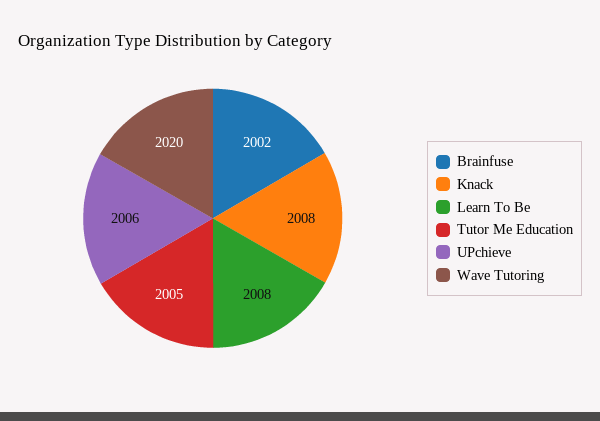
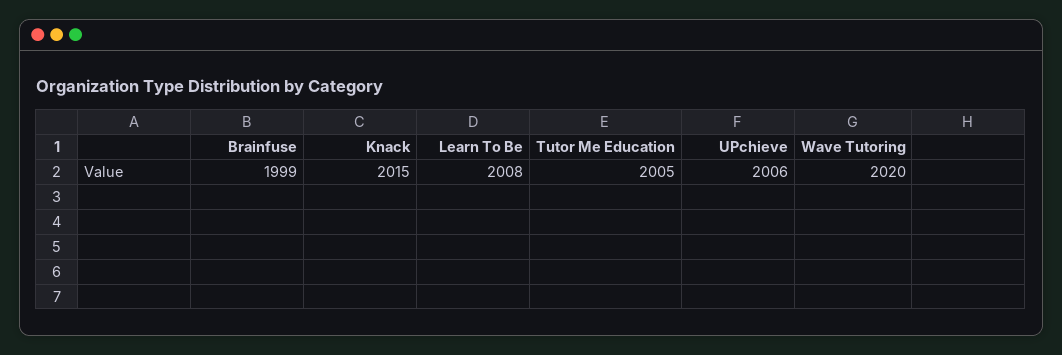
  {
-   "Brainfuse": 2002,
+   "Brainfuse": 1999,
-   "Knack": 2008,
+   "Knack": 2015,
    "Learn To Be": 2008,
    "Tutor Me Education": 2005,
    "UPchieve": 2006,
    "Wave Tutoring": 2020
  }

